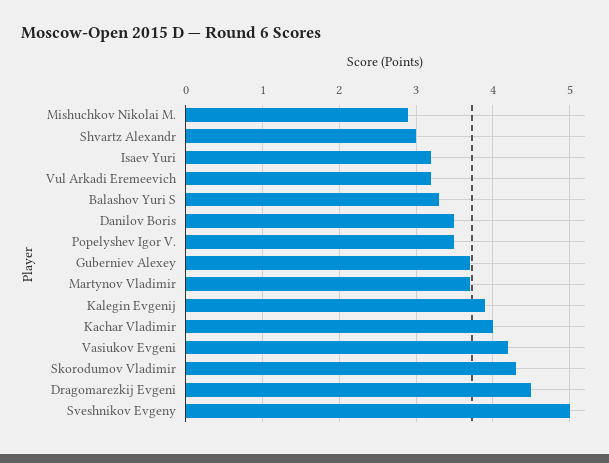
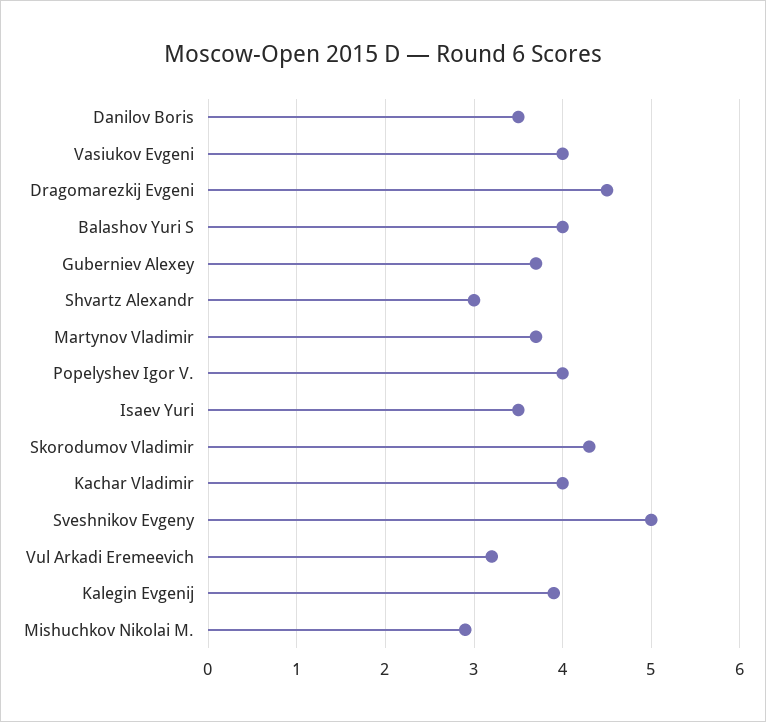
  {
    "Mishuchkov Nikolai M.": 2.9,
    "Shvartz Alexandr": 3,
-   "Isaev Yuri": 3.2,
+   "Isaev Yuri": 3.5,
    "Vul Arkadi Eremeevich": 3.2,
-   "Balashov Yuri S": 3.3,
+   "Balashov Yuri S": 4,
    "Danilov Boris": 3.5,
-   "Popelyshev Igor V.": 3.5,
+   "Popelyshev Igor V.": 4,
    "Guberniev Alexey": 3.7,
    "Martynov Vladimir": 3.7,
    "Kalegin Evgenij": 3.9,
    "Kachar Vladimir": 4,
-   "Vasiukov Evgeni": 4.2,
+   "Vasiukov Evgeni": 4,
    "Skorodumov Vladimir": 4.3,
    "Dragomarezkij Evgeni": 4.5,
    "Sveshnikov Evgeny": 5
  }

